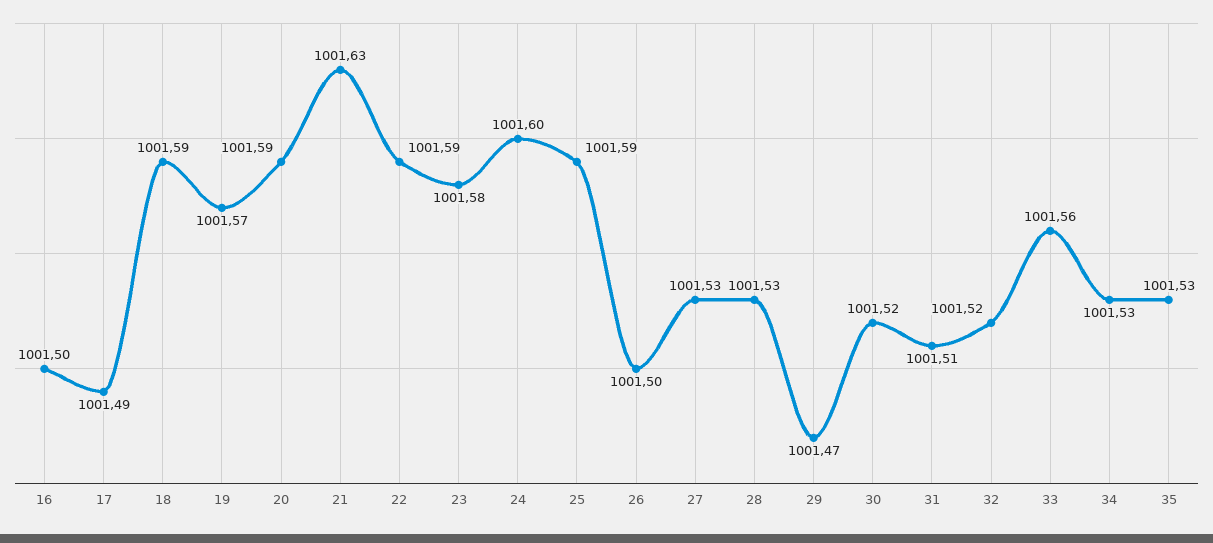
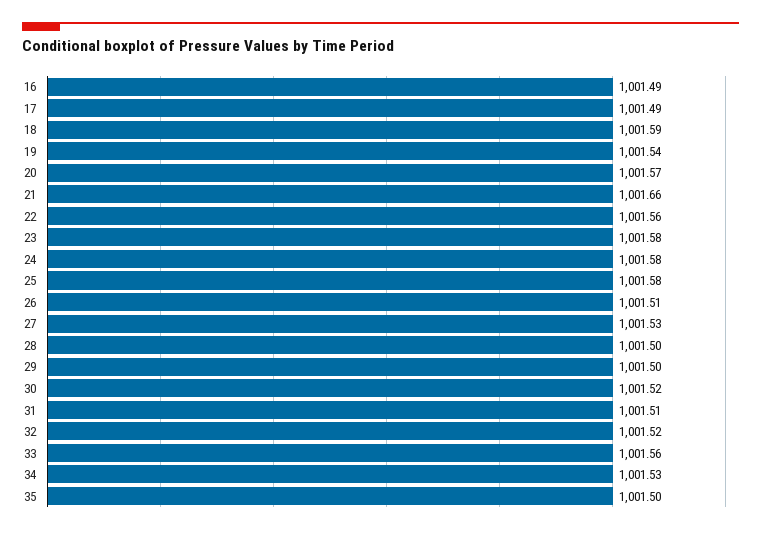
  {
-   "16": 1001.5,
+   "16": 1001.49,
    "17": 1001.49,
    "18": 1001.59,
-   "19": 1001.57,
+   "19": 1001.54,
-   "20": 1001.59,
+   "20": 1001.57,
-   "21": 1001.63,
+   "21": 1001.66,
-   "22": 1001.59,
+   "22": 1001.56,
    "23": 1001.58,
-   "24": 1001.6,
+   "24": 1001.58,
-   "25": 1001.59,
+   "25": 1001.58,
-   "26": 1001.5,
+   "26": 1001.51,
    "27": 1001.53,
-   "28": 1001.53,
+   "28": 1001.5,
-   "29": 1001.47,
+   "29": 1001.5,
    "30": 1001.52,
    "31": 1001.51,
    "32": 1001.52,
    "33": 1001.56,
    "34": 1001.53,
-   "35": 1001.53
+   "35": 1001.5
  }

